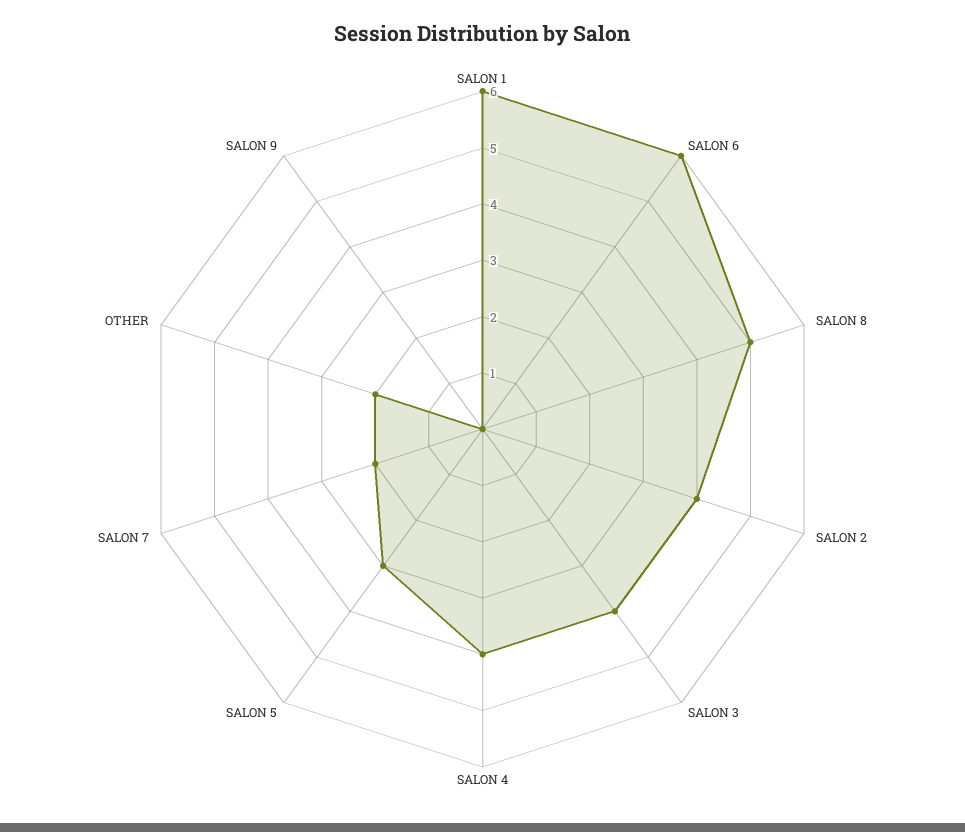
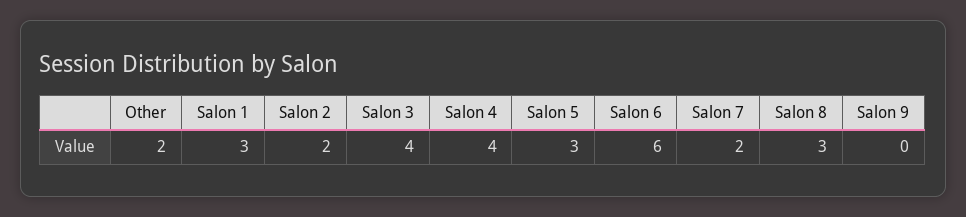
  {
-   "SALON 1": 6,
+   "SALON 1": 3,
    "SALON 6": 6,
-   "SALON 8": 5,
+   "SALON 8": 3,
-   "SALON 2": 4,
+   "SALON 2": 2,
    "SALON 3": 4,
    "SALON 4": 4,
    "SALON 5": 3,
    "SALON 7": 2,
    "OTHER": 2,
    "SALON 9": 0
  }

